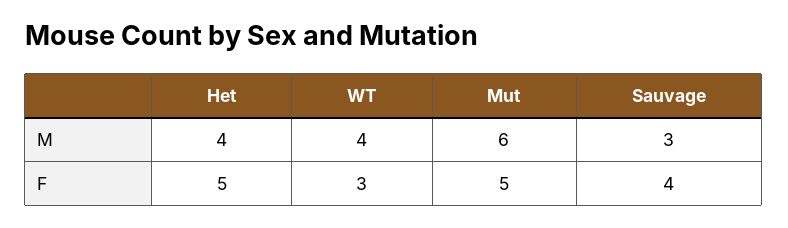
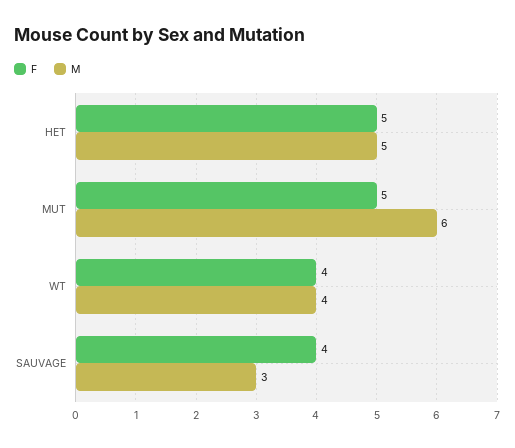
  {
    "M": {
-     "Het": 4,
+     "Het": 5,
      "WT": 4,
      "Mut": 6,
      "Sauvage": 3
    },
    "F": {
      "Het": 5,
-     "WT": 3,
+     "WT": 4,
      "Mut": 5,
      "Sauvage": 4
    }
  }

